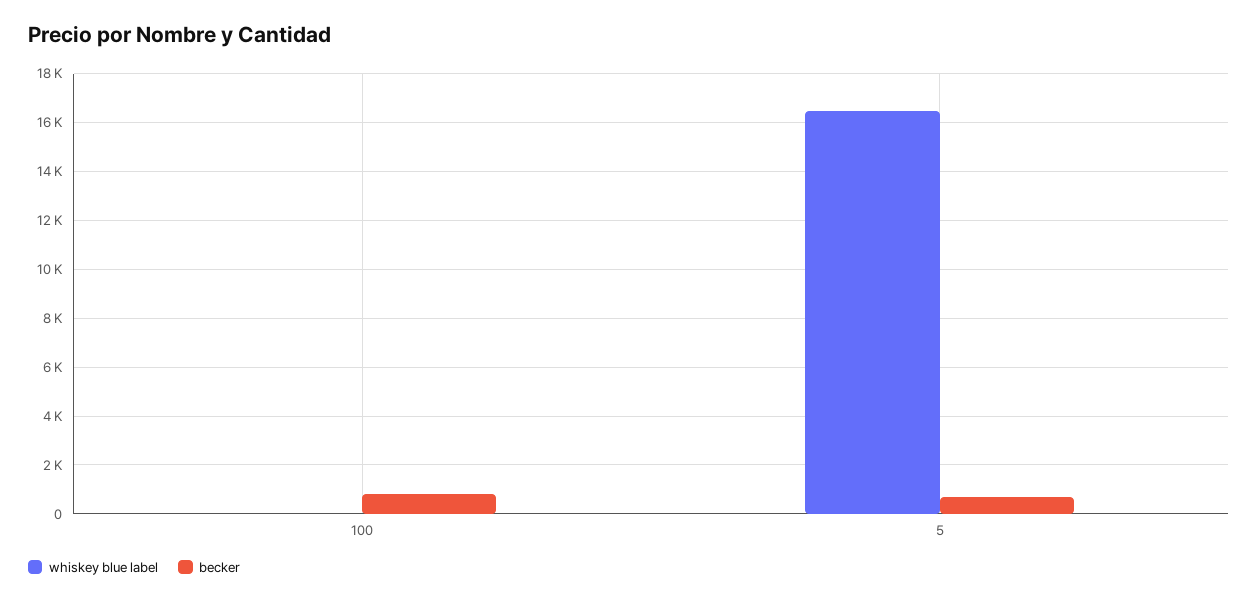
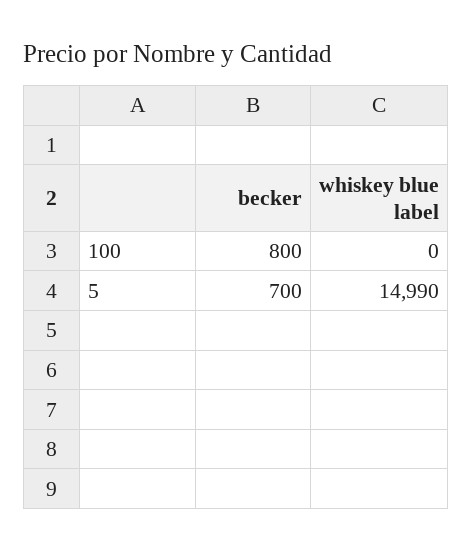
  {
    "whiskey blue label": {
      "100": 0,
-     "5": 16500
+     "5": 14990
    },
    "becker": {
      "100": 800,
      "5": 700
    }
  }

